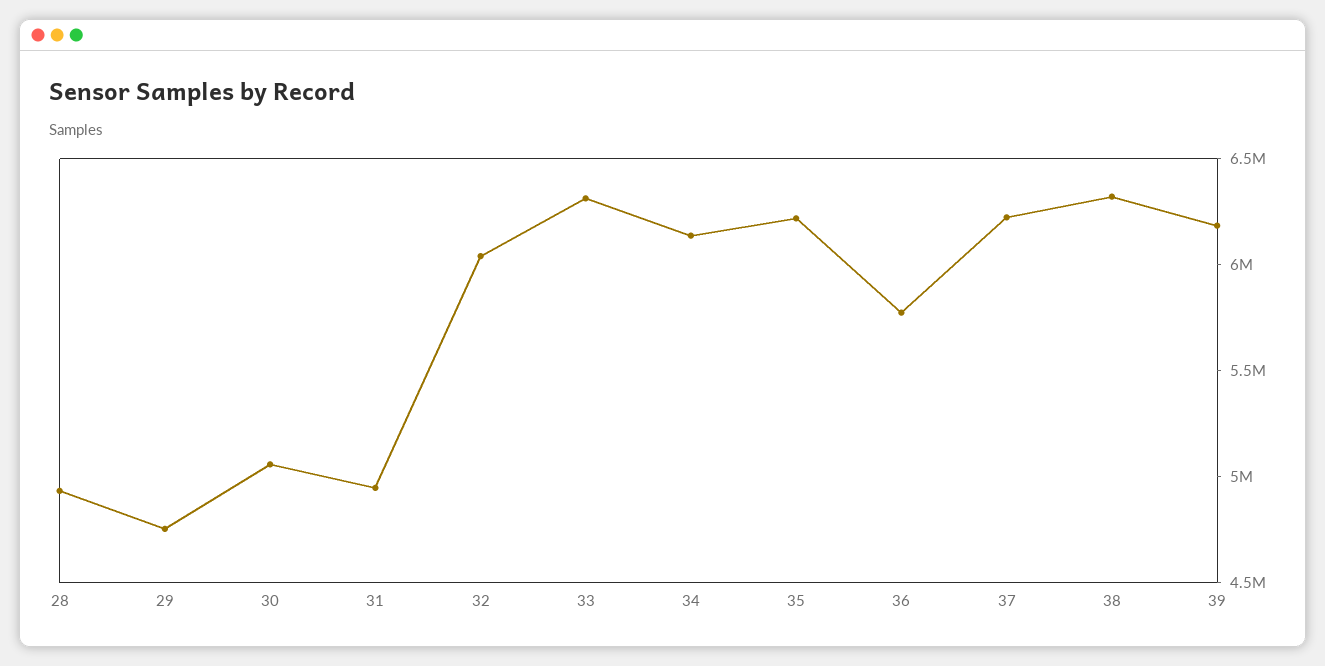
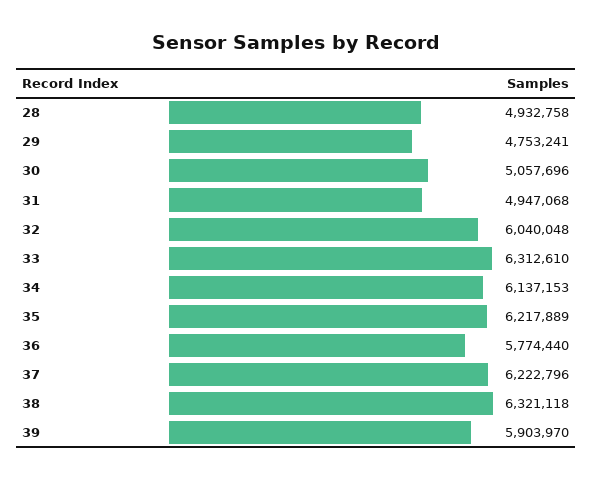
  {
    "28": 4932758,
    "29": 4753241,
    "30": 5057696,
    "31": 4947068,
    "32": 6040048,
    "33": 6312610,
    "34": 6137153,
    "35": 6217889,
    "36": 5774440,
    "37": 6222796,
    "38": 6321118,
-   "39": 6200000
+   "39": 5903970
  }

